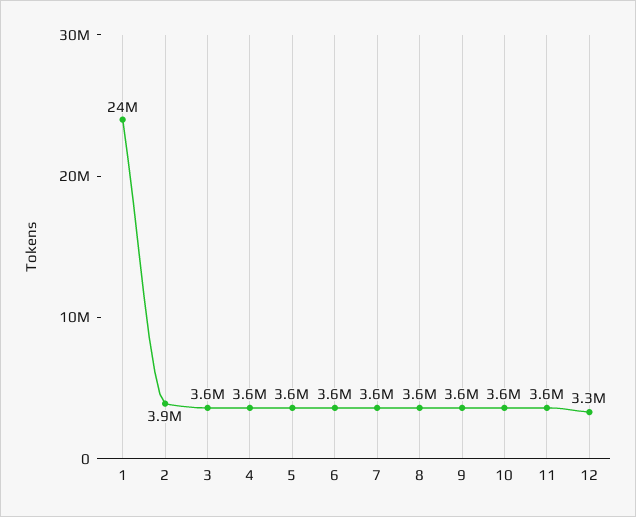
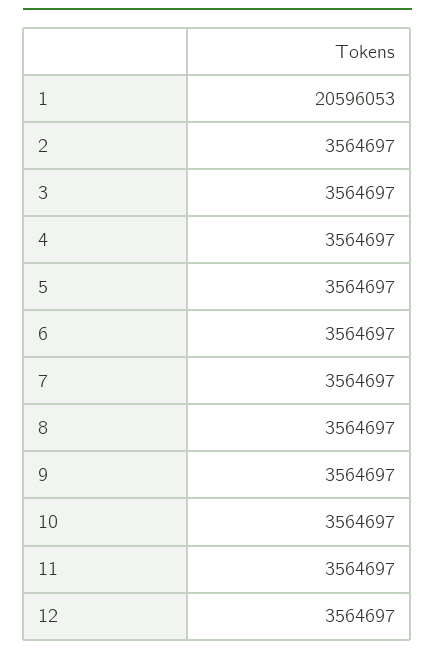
  {
-   "1": 24000000,
+   "1": 20596053,
-   "2": 3900000,
+   "2": 3564697,
    "3": 3564697,
    "4": 3564697,
    "5": 3564697,
    "6": 3564697,
    "7": 3564697,
    "8": 3564697,
    "9": 3564697,
    "10": 3564697,
    "11": 3564697,
-   "12": 3300000
+   "12": 3564697
  }

